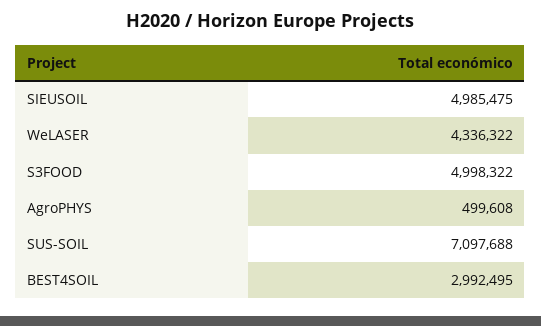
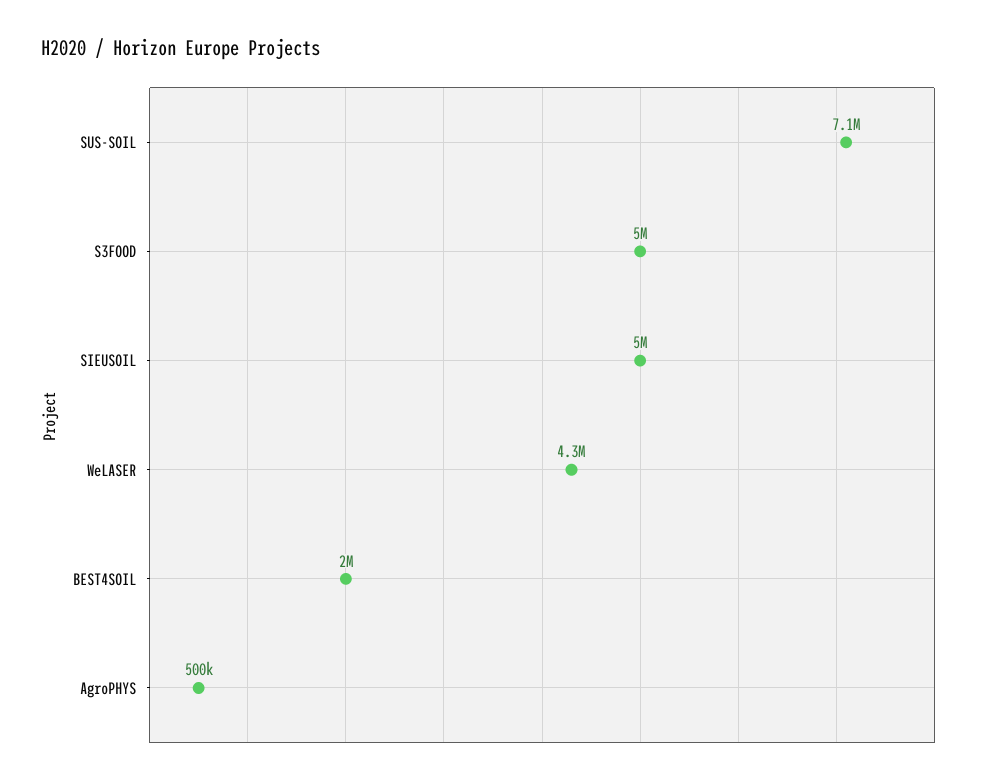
  {
    "SIEUSOIL": 4985475,
    "WeLASER": 4336322,
    "S3FOOD": 4998322,
    "AgroPHYS": 499608,
    "SUS-SOIL": 7097688,
-   "BEST4SOIL": 2992495
+   "BEST4SOIL": 2000000
  }

